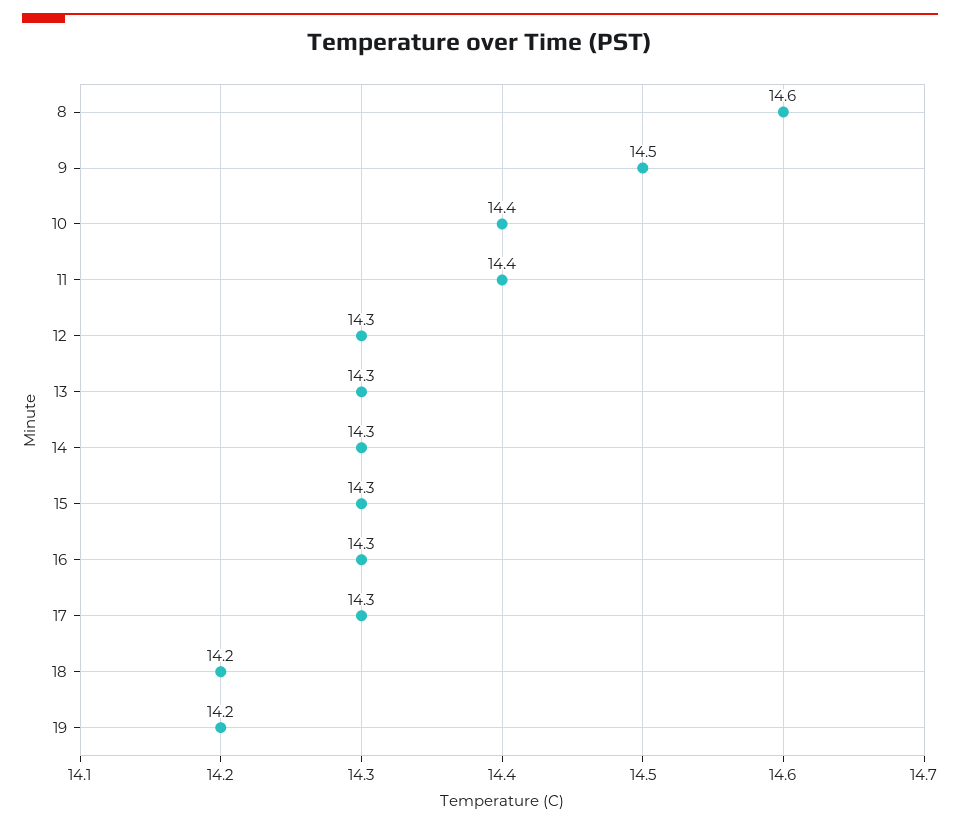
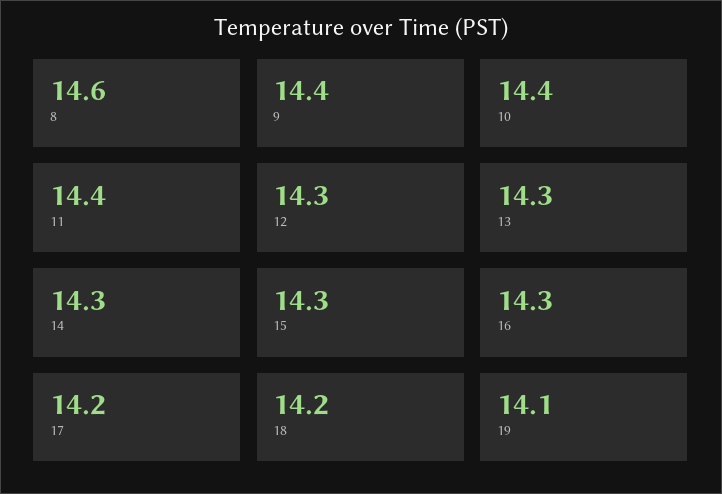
  {
    "8": 14.6,
-   "9": 14.5,
+   "9": 14.4,
    "10": 14.4,
    "11": 14.4,
    "12": 14.3,
    "13": 14.3,
    "14": 14.3,
    "15": 14.3,
    "16": 14.3,
-   "17": 14.3,
+   "17": 14.2,
    "18": 14.2,
-   "19": 14.2
+   "19": 14.1
  }

